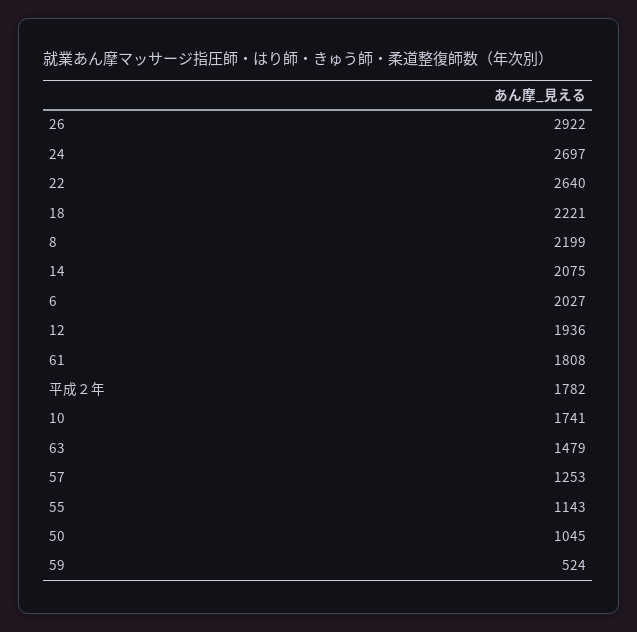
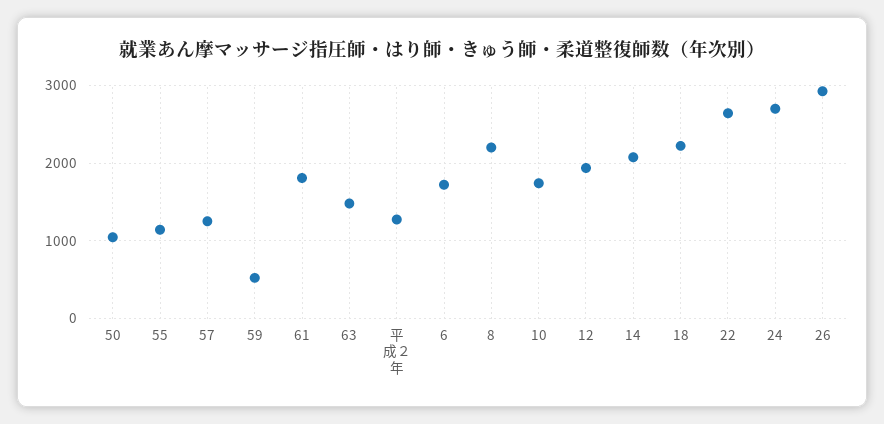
  {
    "26": 2922,
    "24": 2697,
    "22": 2640,
    "18": 2221,
    "8": 2199,
    "14": 2075,
-   "6": 2027,
+   "6": 1700,
    "12": 1936,
    "61": 1808,
-   "平成２年": 1782,
+   "平成２年": 1300,
    "10": 1741,
    "63": 1479,
    "57": 1253,
    "55": 1143,
    "50": 1045,
    "59": 524
  }

